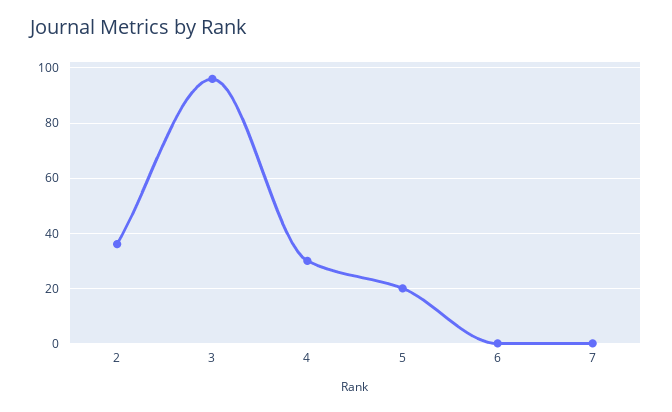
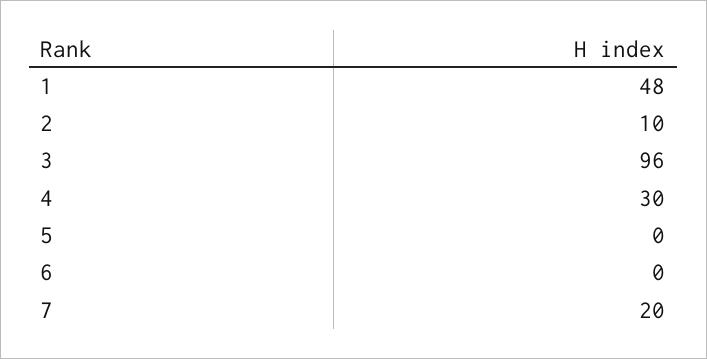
  {
-   "2": 35,
+   "2": 10,
    "3": 96,
    "4": 30,
-   "5": 20,
+   "5": 0,
    "6": 0,
-   "7": 0
+   "7": 20,
+   "1": 48
  }

